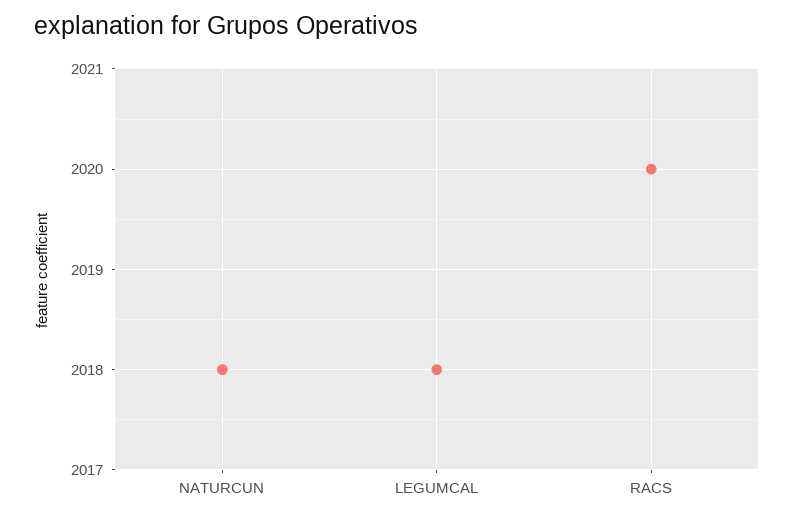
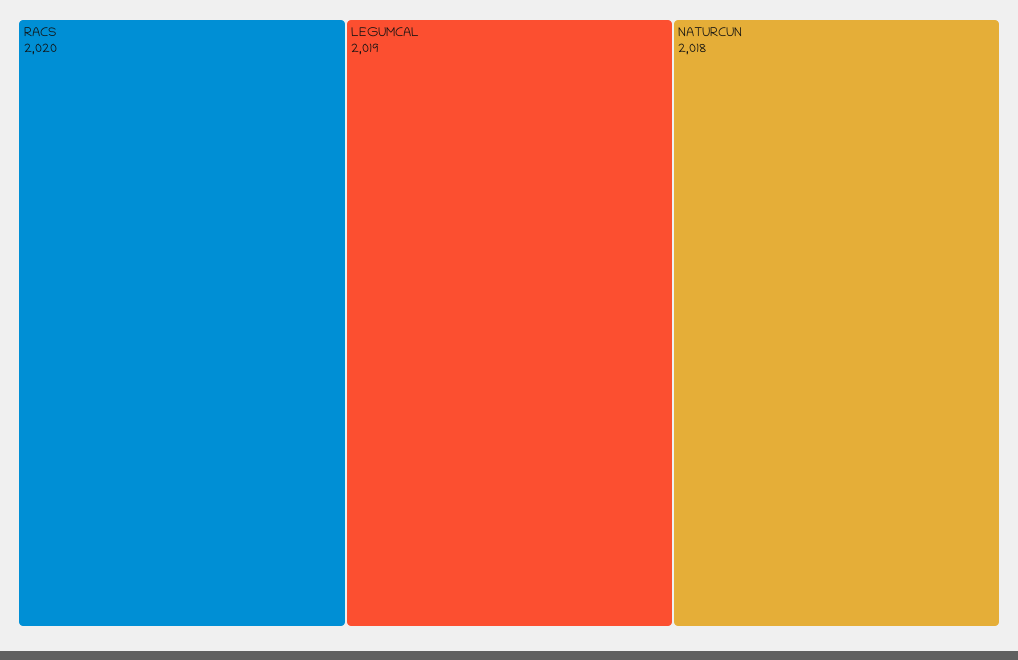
  {
    "NATURCUN": 2018,
-   "LEGUMCAL": 2018,
+   "LEGUMCAL": 2019,
    "RACS": 2020
  }

